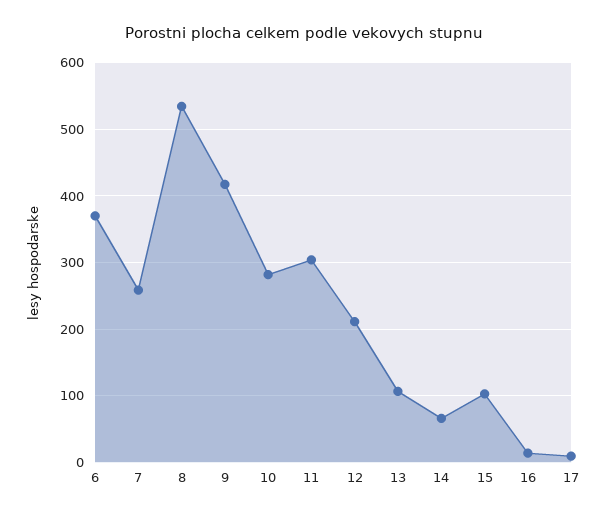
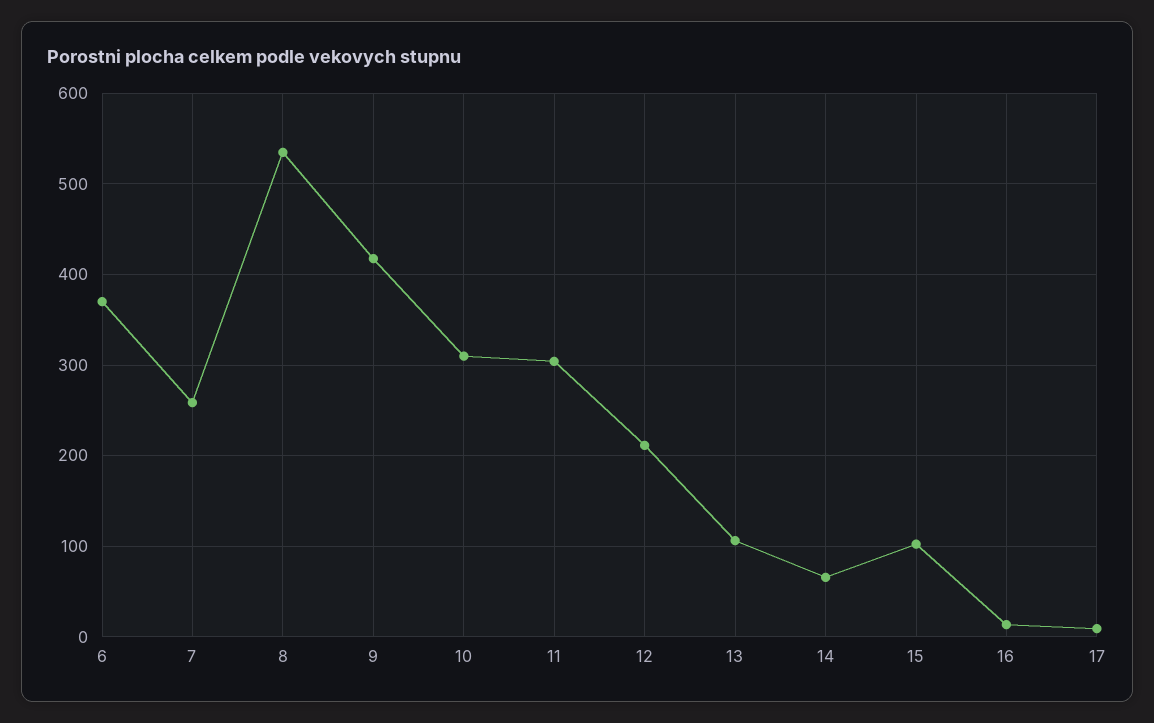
  {
    "6": 370,
    "7": 260,
    "8": 530,
    "9": 420,
-   "10": 280,
+   "10": 310,
    "11": 300,
    "12": 210,
    "13": 110,
    "14": 70,
    "15": 100,
    "16": 10,
    "17": 10
  }

